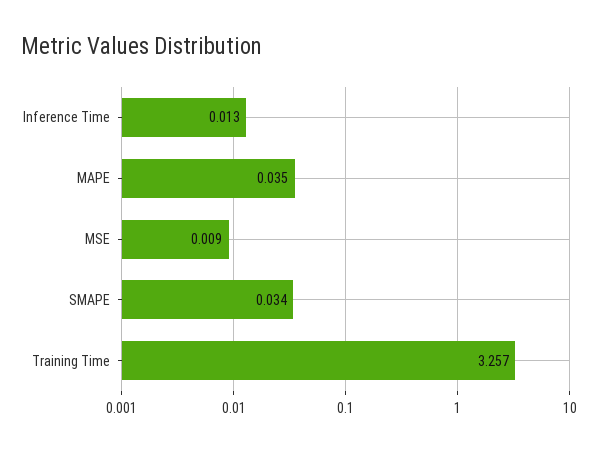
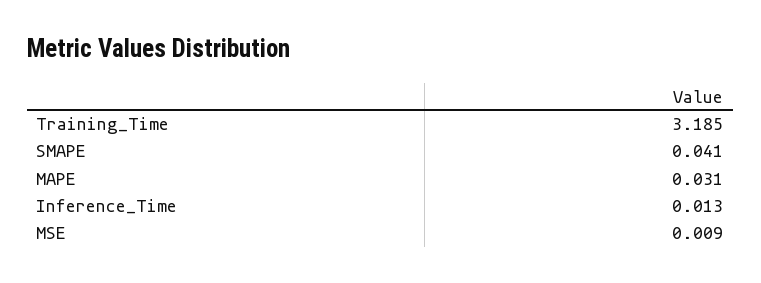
  {
    "Inference Time": 0.013,
-   "MAPE": 0.035,
+   "MAPE": 0.031,
    "MSE": 0.009,
-   "SMAPE": 0.034,
+   "SMAPE": 0.041,
-   "Training Time": 3.257
+   "Training Time": 3.185
  }

